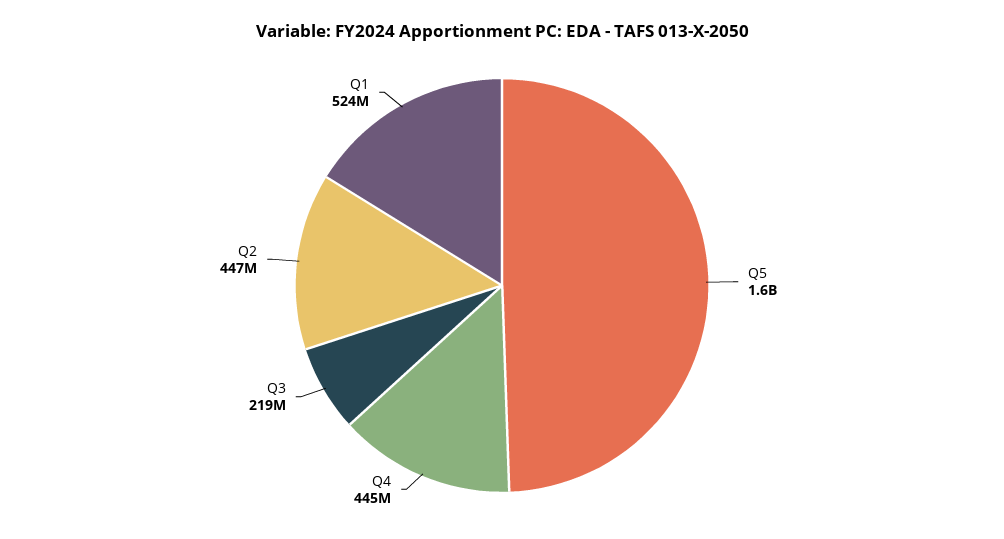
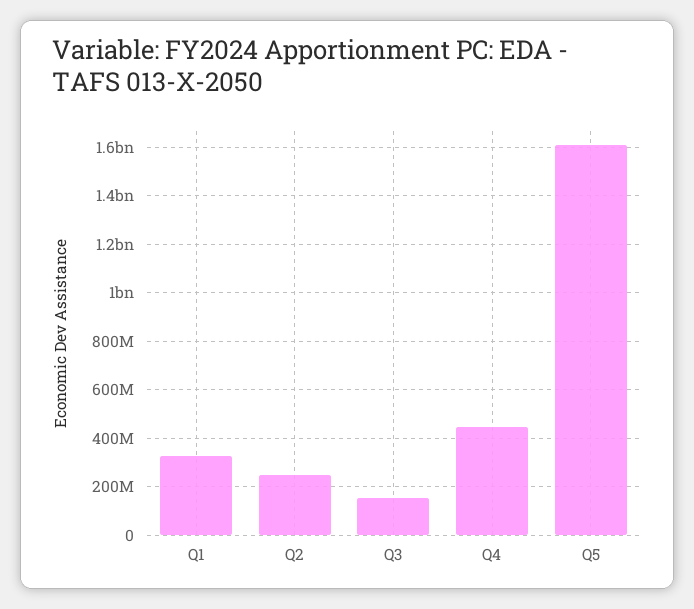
  {
    "Q5": 1600000000,
    "Q4": 445000000,
-   "Q3": 219000000,
+   "Q3": 150000000,
-   "Q2": 447000000,
+   "Q2": 250000000,
-   "Q1": 524000000
+   "Q1": 325000000
  }

